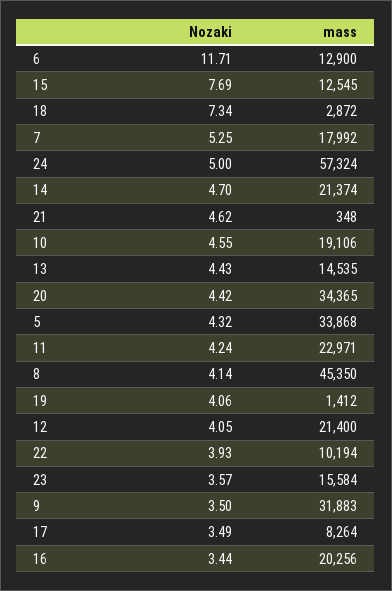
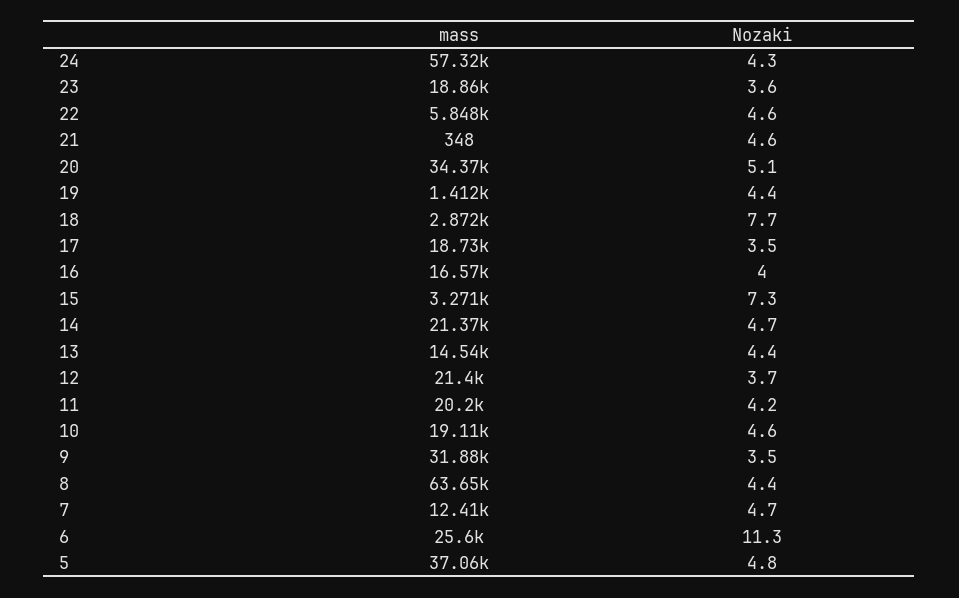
  {
    "Nozaki": {
-     "6": 11.71,
+     "6": 11.3,
-     "15": 7.69,
+     "15": 7.3,
-     "18": 7.34,
+     "18": 7.7,
-     "7": 5.25,
+     "7": 4.7,
-     "24": 5,
+     "24": 4.3,
      "14": 4.7,
      "21": 4.62,
      "10": 4.55,
      "13": 4.43,
-     "20": 4.42,
+     "20": 5.1,
-     "5": 4.32,
+     "5": 4.8,
      "11": 4.24,
-     "8": 4.14,
+     "8": 4.4,
-     "19": 4.06,
+     "19": 4.4,
-     "12": 4.05,
+     "12": 3.7,
-     "22": 3.93,
+     "22": 4.6,
      "23": 3.57,
      "9": 3.5,
      "17": 3.49,
-     "16": 3.44
+     "16": 4
    },
    "mass": {
-     "6": 12900,
+     "6": 25600,
-     "15": 12545,
+     "15": 3271,
      "18": 2872,
-     "7": 17992,
+     "7": 12410,
      "24": 57324,
      "14": 21374,
      "21": 348,
      "10": 19106,
      "13": 14535,
      "20": 34365,
-     "5": 33868,
+     "5": 37060,
-     "11": 22971,
+     "11": 20200,
-     "8": 45350,
+     "8": 63650,
      "19": 1412,
      "12": 21400,
-     "22": 10194,
+     "22": 5848,
-     "23": 15584,
+     "23": 18860,
      "9": 31883,
-     "17": 8264,
+     "17": 18730,
-     "16": 20256
+     "16": 16570
    }
  }

